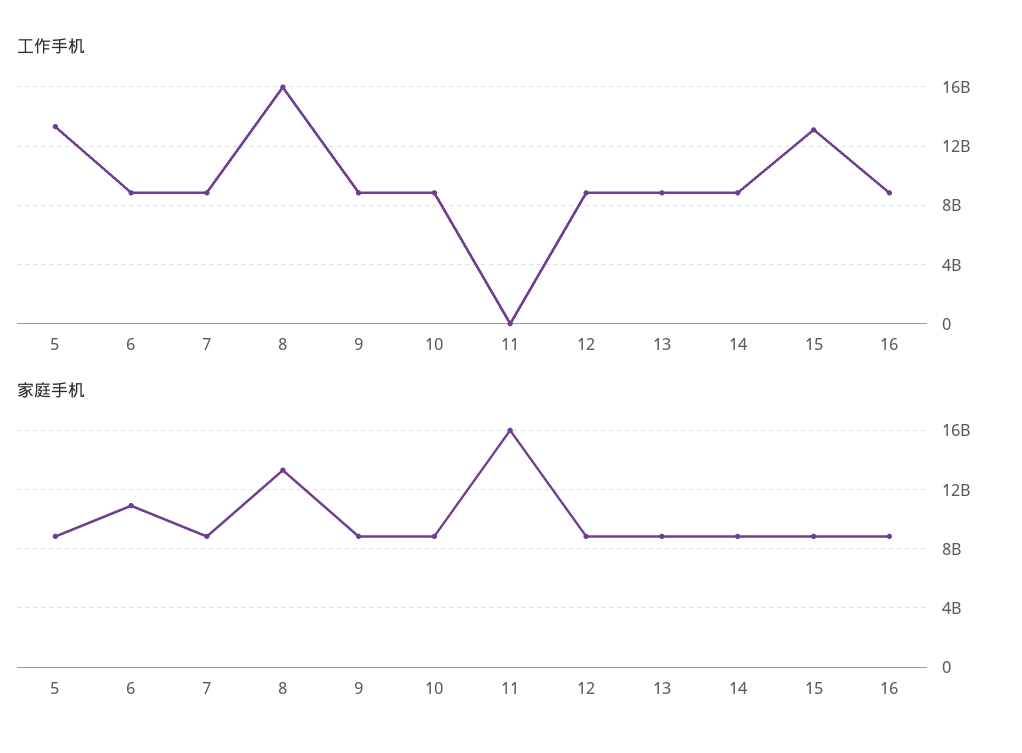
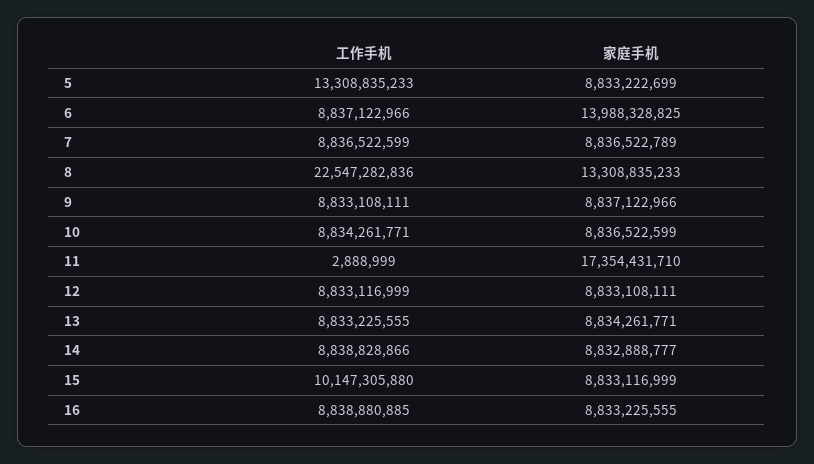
  {
    "工作手机": {
      "5": 13308835233,
      "6": 8837122966,
      "7": 8836522599,
-     "8": 16000000000,
+     "8": 22547282836,
      "9": 8833108111,
      "10": 8834261771,
      "11": 2888999,
      "12": 8833116999,
      "13": 8833225555,
      "14": 8838828866,
-     "15": 13000000000,
+     "15": 10147305880,
      "16": 8838880885
    },
    "家庭手机": {
      "5": 8833222699,
-     "6": 11000000000,
+     "6": 13988328825,
      "7": 8836522789,
      "8": 13308835233,
      "9": 8837122966,
      "10": 8836522599,
-     "11": 16000000000,
+     "11": 17354431710,
      "12": 8833108111,
      "13": 8834261771,
      "14": 8832888777,
      "15": 8833116999,
      "16": 8833225555
    }
  }

